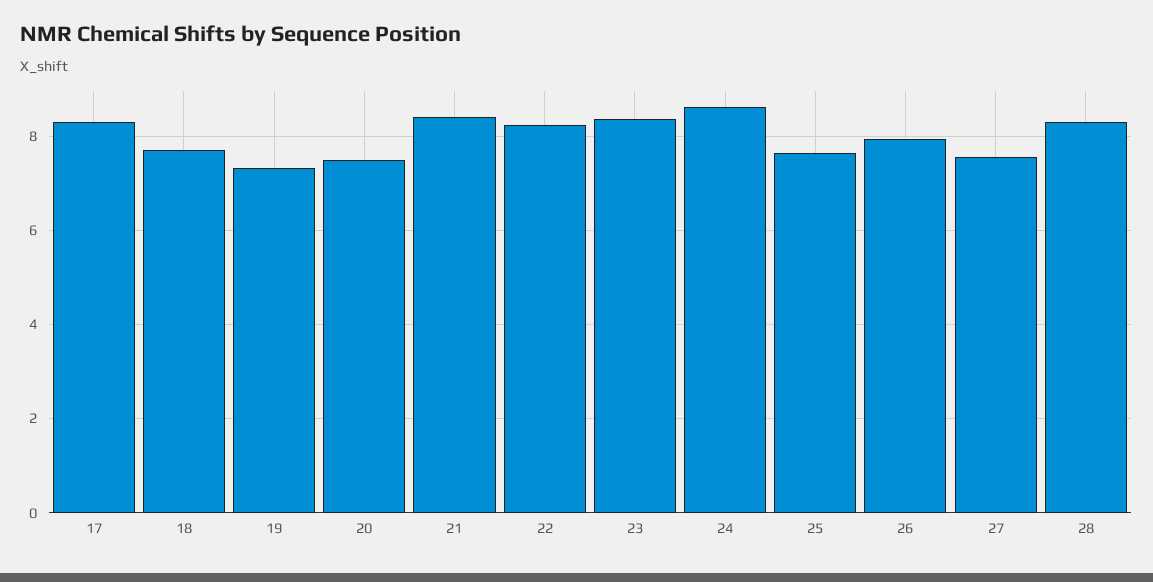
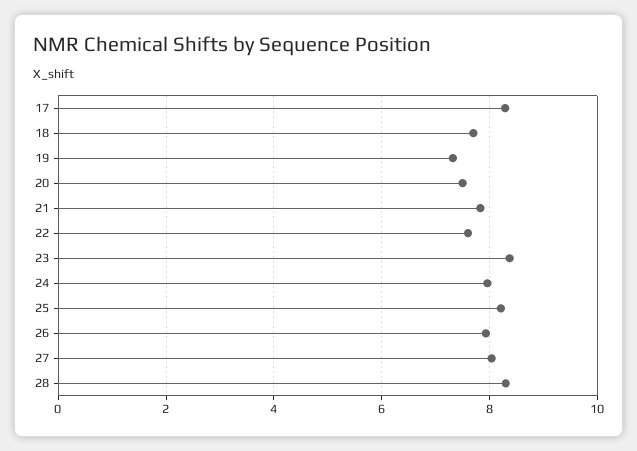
  {
    "17": 8.2,
    "18": 7.8,
    "19": 7.4,
    "20": 7.6,
-   "21": 8.4,
+   "21": 7.8,
-   "22": 8.2,
+   "22": 7.6,
    "23": 8.4,
-   "24": 8.6,
+   "24": 8,
-   "25": 7.6,
+   "25": 8.2,
    "26": 8,
-   "27": 7.6,
+   "27": 8,
    "28": 8.4
  }

